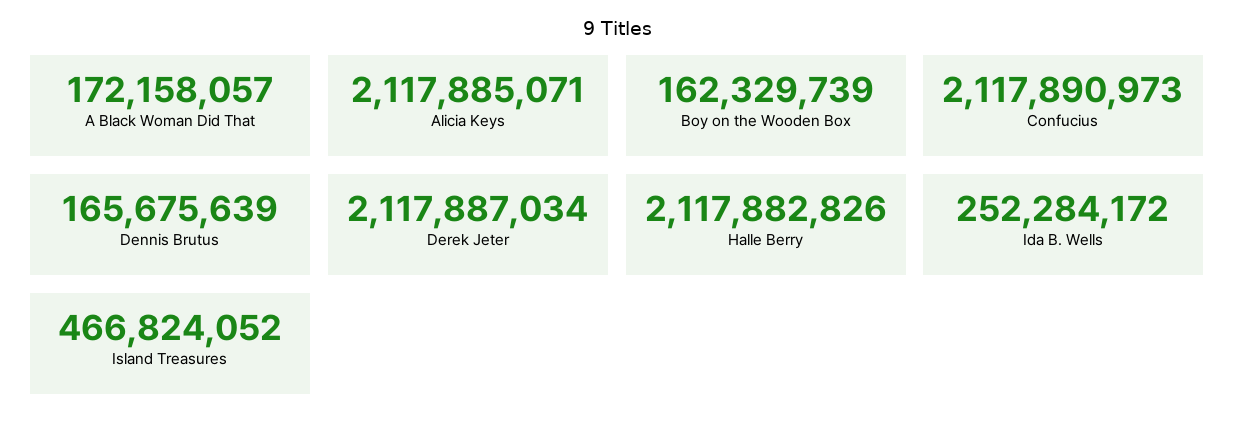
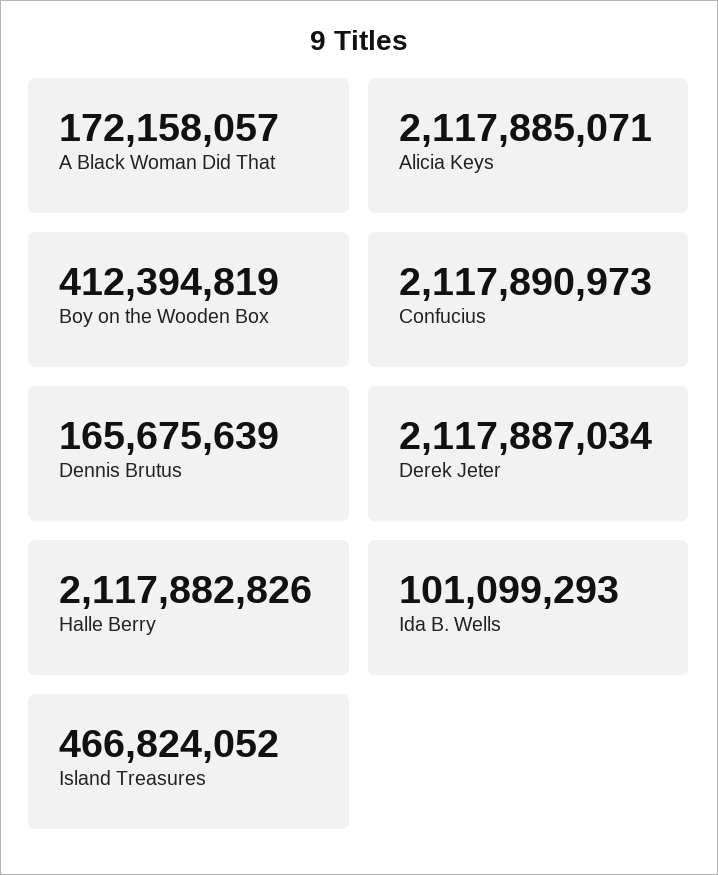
  {
    "A Black Woman Did That": 172158057,
    "Alicia Keys": 2117885071,
-   "Boy on the Wooden Box": 162329739,
+   "Boy on the Wooden Box": 412394819,
    "Confucius": 2117890973,
    "Dennis Brutus": 165675639,
    "Derek Jeter": 2117887034,
    "Halle Berry": 2117882826,
-   "Ida B. Wells": 252284172,
+   "Ida B. Wells": 101099293,
    "Island Treasures": 466824052
  }

